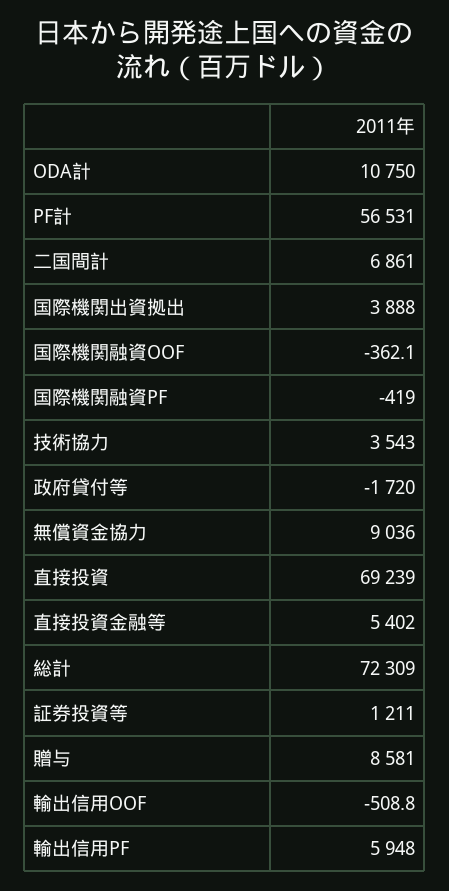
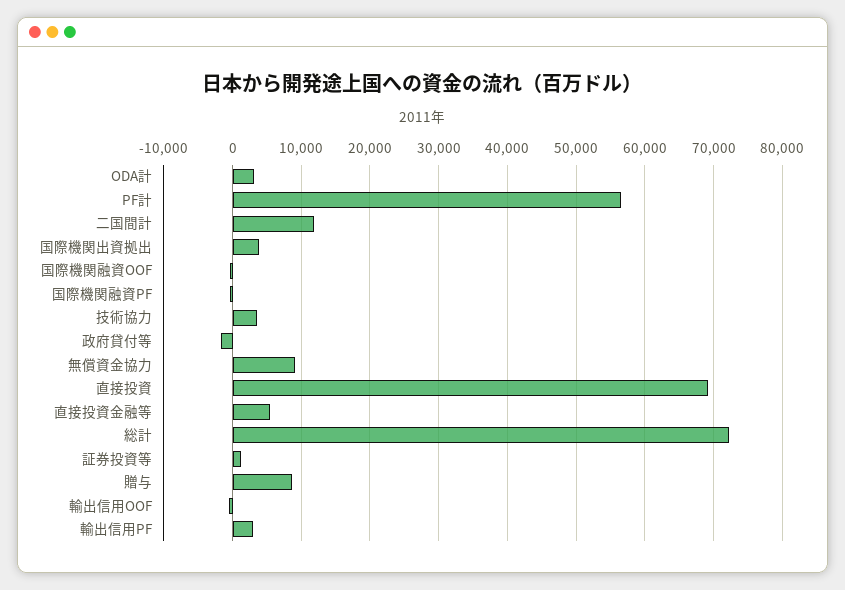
  {
-   "ODA計": 10750,
+   "ODA計": 3000,
    "PF計": 56531,
-   "二国間計": 6861,
+   "二国間計": 12000,
    "国際機関出資拠出": 3888,
    "国際機関融資OOF": -362.1,
    "国際機関融資PF": -419,
    "技術協力": 3543,
    "政府貸付等": -1720,
    "無償資金協力": 9036,
    "直接投資": 69239,
    "直接投資金融等": 5402,
    "総計": 72309,
    "証券投資等": 1211,
    "贈与": 8581,
    "輸出信用OOF": -508.8,
-   "輸出信用PF": 5948
+   "輸出信用PF": 3000
  }

